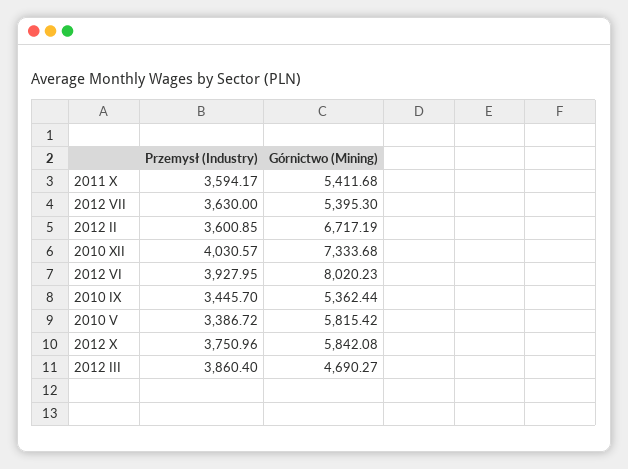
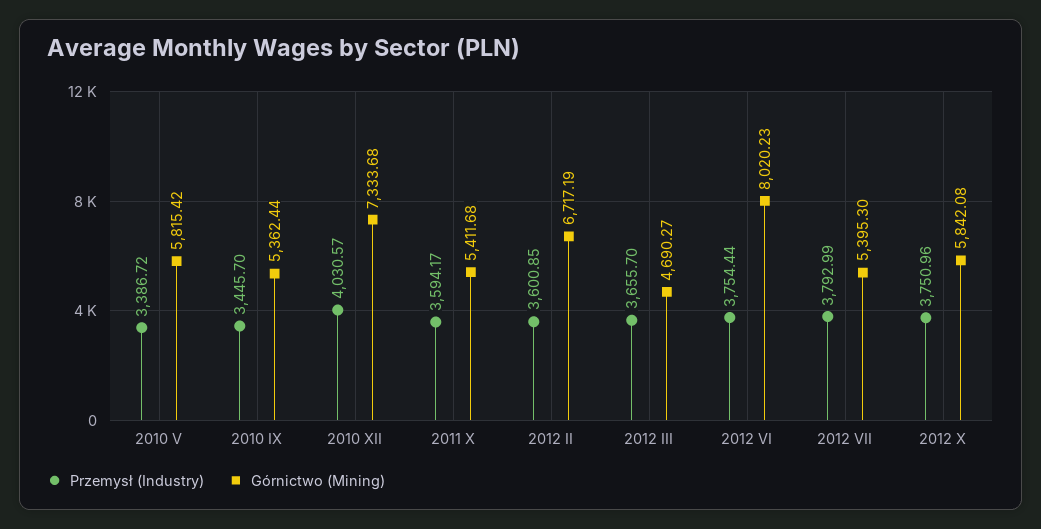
  {
    "Przemysł (Industry)": {
      "2011 X": 3594.17,
-     "2012 VII": 3630,
+     "2012 VII": 3792.99,
      "2012 II": 3600.85,
      "2010 XII": 4030.57,
-     "2012 VI": 3927.95,
+     "2012 VI": 3754.44,
      "2010 IX": 3445.7,
      "2010 V": 3386.72,
      "2012 X": 3750.96,
-     "2012 III": 3860.4
+     "2012 III": 3655.7
    },
    "Górnictwo (Mining)": {
      "2011 X": 5411.68,
      "2012 VII": 5395.3,
      "2012 II": 6717.19,
      "2010 XII": 7333.68,
      "2012 VI": 8020.23,
      "2010 IX": 5362.44,
      "2010 V": 5815.42,
      "2012 X": 5842.08,
      "2012 III": 4690.27
    }
  }

